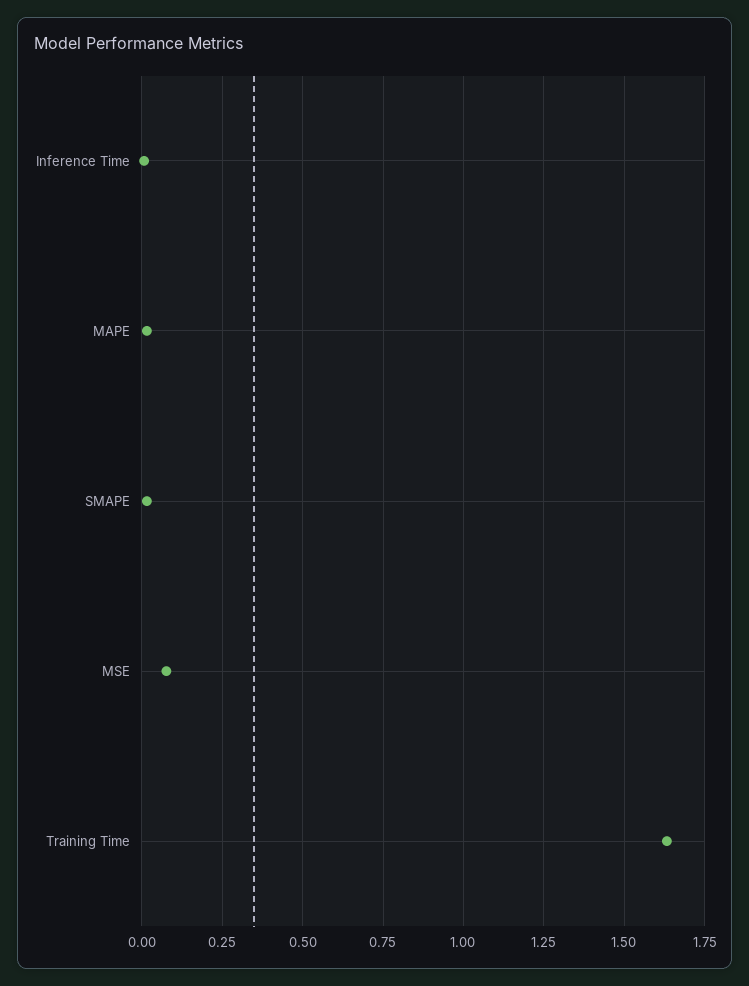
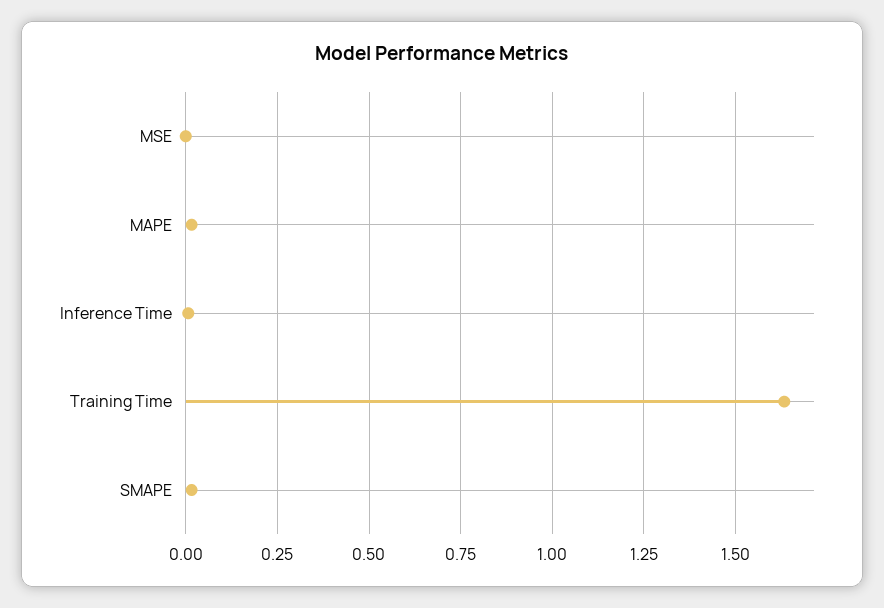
  {
    "Inference Time": 0,
    "MAPE": 0.025,
    "SMAPE": 0.025,
-   "MSE": 0.075,
+   "MSE": 0,
    "Training Time": 1.625
  }

